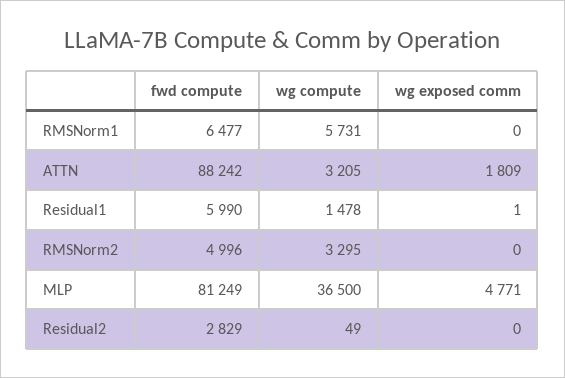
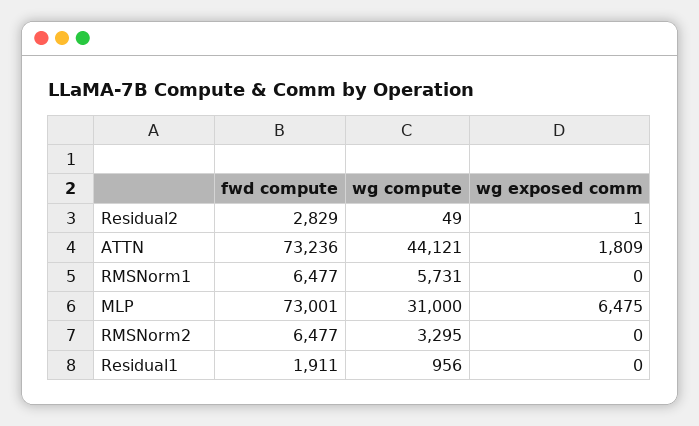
  {
    "fwd compute": {
      "RMSNorm1": 6477,
-     "ATTN": 88242,
+     "ATTN": 73236,
-     "Residual1": 5990,
+     "Residual1": 1911,
-     "RMSNorm2": 4996,
+     "RMSNorm2": 6477,
-     "MLP": 81249,
+     "MLP": 73001,
      "Residual2": 2829
    },
    "wg compute": {
      "RMSNorm1": 5731,
-     "ATTN": 3205,
+     "ATTN": 44121,
-     "Residual1": 1478,
+     "Residual1": 956,
      "RMSNorm2": 3295,
-     "MLP": 36500,
+     "MLP": 31000,
      "Residual2": 49
    },
    "wg exposed comm": {
      "RMSNorm1": 0,
      "ATTN": 1809,
-     "Residual1": 1,
+     "Residual1": 0,
      "RMSNorm2": 0,
-     "MLP": 4771,
+     "MLP": 6475,
-     "Residual2": 0
+     "Residual2": 1
    }
  }

